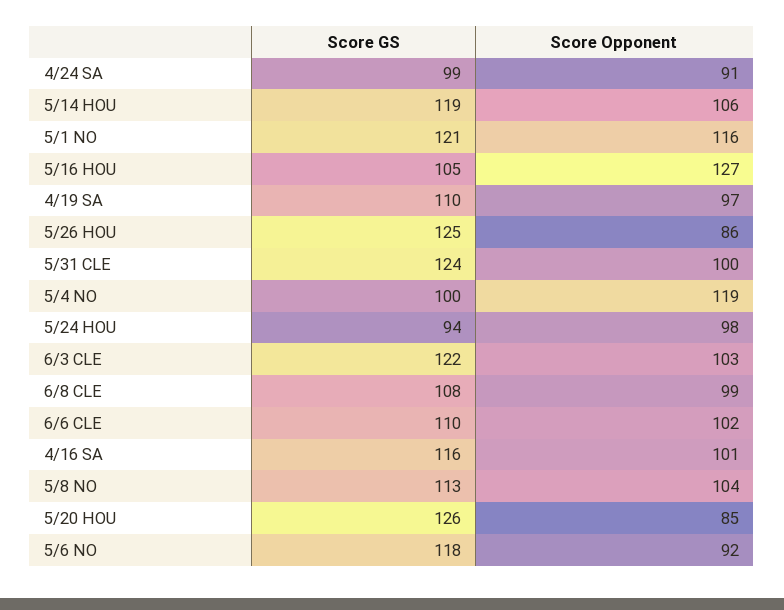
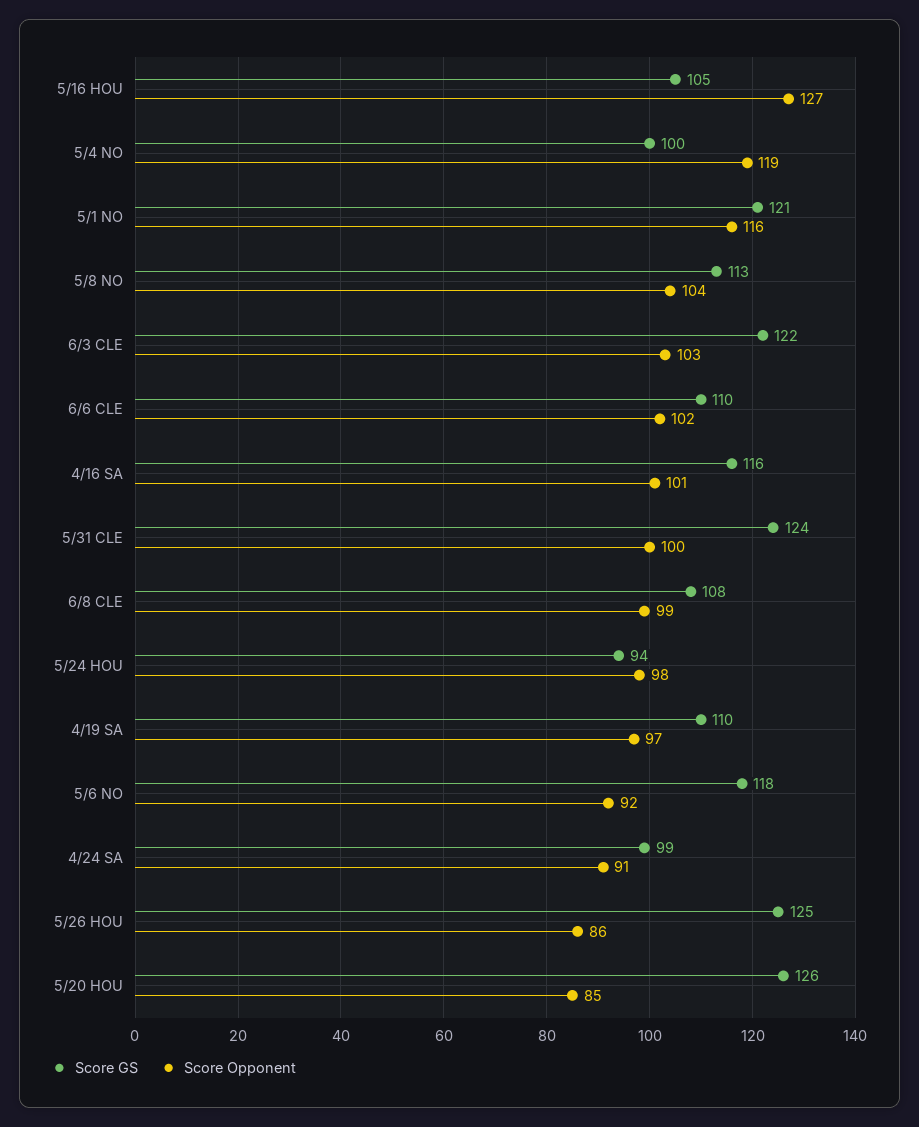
  {
    "Score GS": {
      "4/24 SA": 99,
-     "5/14 HOU": 119,
      "5/1 NO": 121,
      "5/16 HOU": 105,
      "4/19 SA": 110,
      "5/26 HOU": 125,
      "5/31 CLE": 124,
      "5/4 NO": 100,
      "5/24 HOU": 94,
      "6/3 CLE": 122,
      "6/8 CLE": 108,
      "6/6 CLE": 110,
      "4/16 SA": 116,
      "5/8 NO": 113,
      "5/20 HOU": 126,
      "5/6 NO": 118
    },
    "Score Opponent": {
      "4/24 SA": 91,
-     "5/14 HOU": 106,
      "5/1 NO": 116,
      "5/16 HOU": 127,
      "4/19 SA": 97,
      "5/26 HOU": 86,
      "5/31 CLE": 100,
      "5/4 NO": 119,
      "5/24 HOU": 98,
      "6/3 CLE": 103,
      "6/8 CLE": 99,
      "6/6 CLE": 102,
      "4/16 SA": 101,
      "5/8 NO": 104,
      "5/20 HOU": 85,
      "5/6 NO": 92
    }
  }

